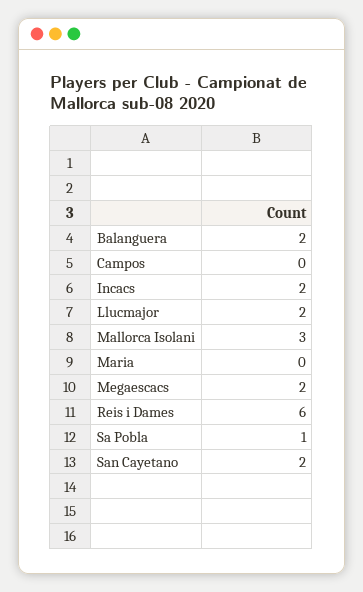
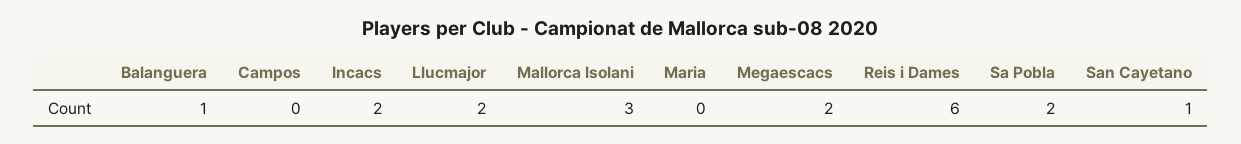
  {
-   "Balanguera": 2,
+   "Balanguera": 1,
    "Campos": 0,
    "Incacs": 2,
    "Llucmajor": 2,
    "Mallorca Isolani": 3,
    "Maria": 0,
    "Megaescacs": 2,
    "Reis i Dames": 6,
-   "Sa Pobla": 1,
+   "Sa Pobla": 2,
-   "San Cayetano": 2
+   "San Cayetano": 1
  }

